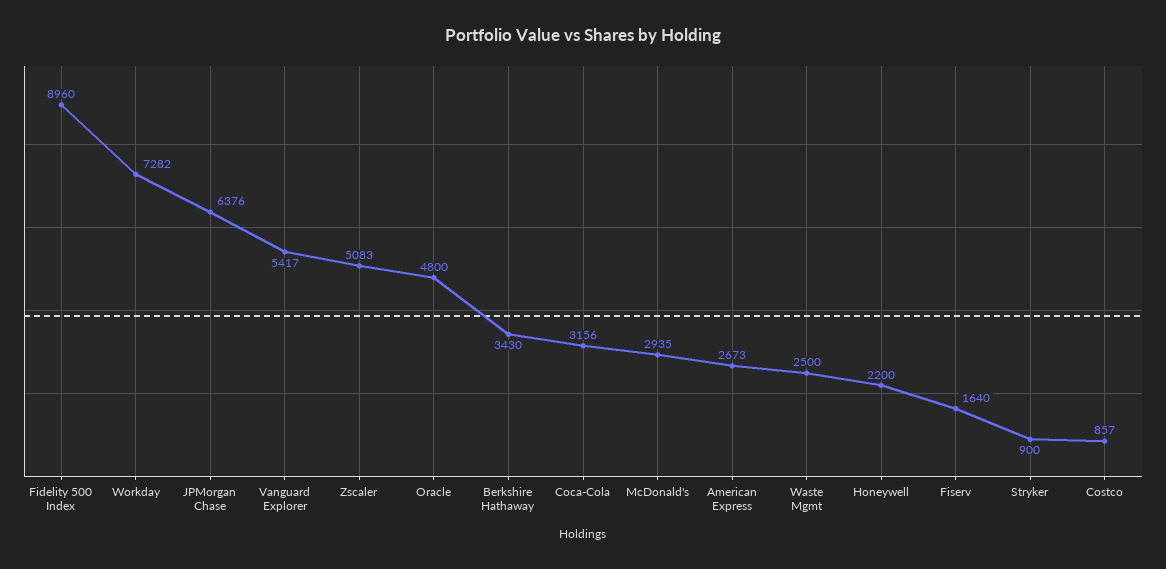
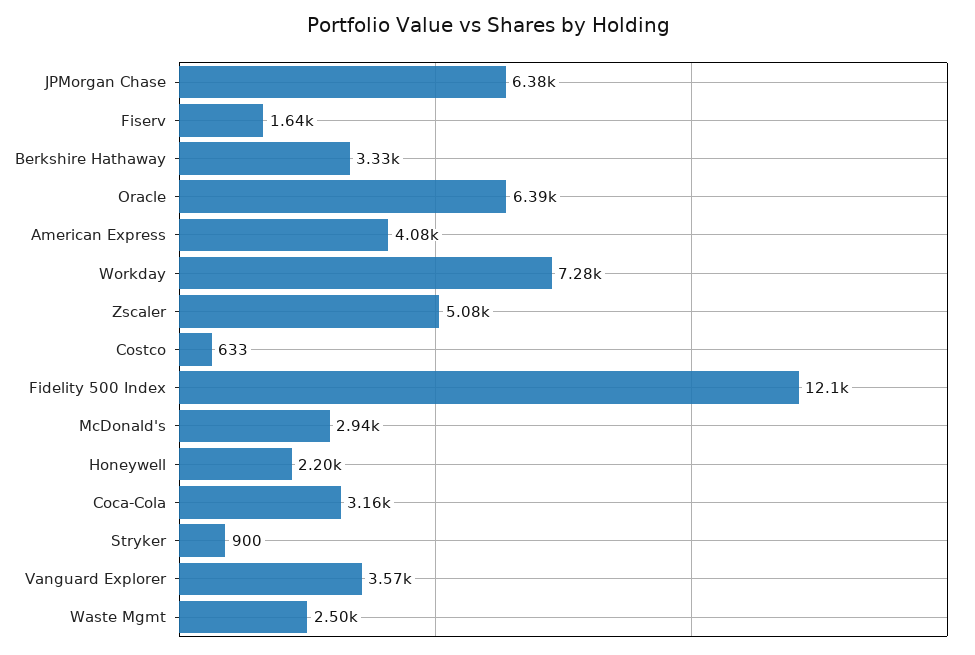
  {
-   "Fidelity 500 Index": 8960,
+   "Fidelity 500 Index": 12100,
    "Workday": 7282,
    "JPMorgan Chase": 6376,
-   "Vanguard Explorer": 5417,
+   "Vanguard Explorer": 3570,
    "Zscaler": 5083,
-   "Oracle": 4800,
+   "Oracle": 6390,
-   "Berkshire Hathaway": 3430,
+   "Berkshire Hathaway": 3330,
    "Coca-Cola": 3156,
    "McDonald's": 2935,
-   "American Express": 2673,
+   "American Express": 4080,
    "Waste Mgmt": 2500,
    "Honeywell": 2200,
    "Fiserv": 1640,
    "Stryker": 900,
-   "Costco": 857
+   "Costco": 633
  }

